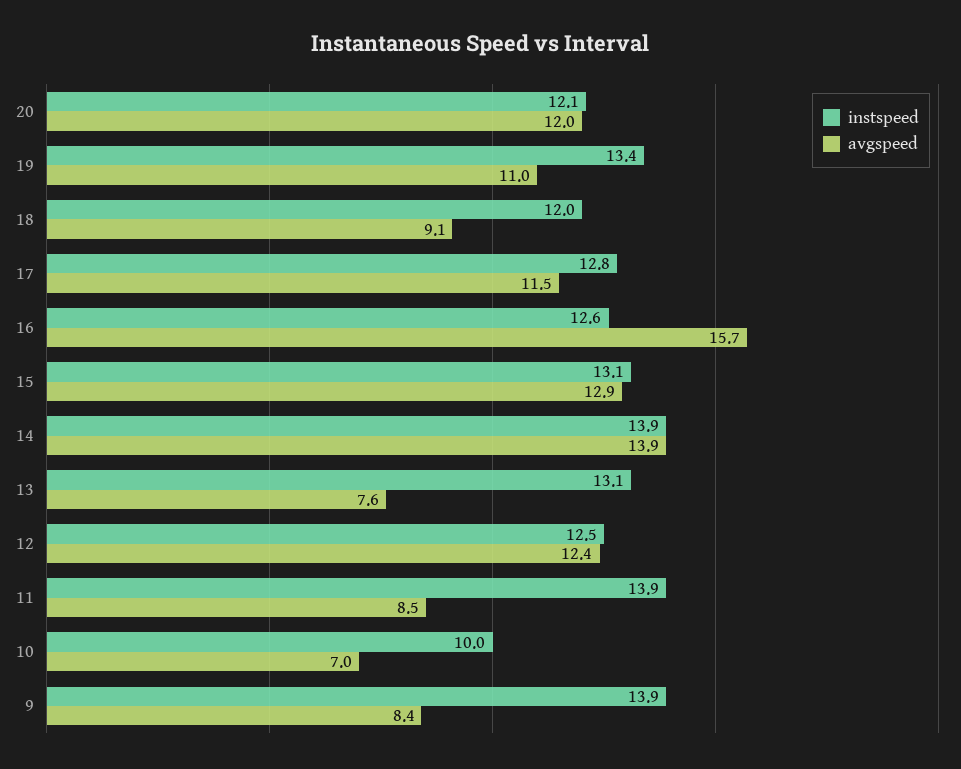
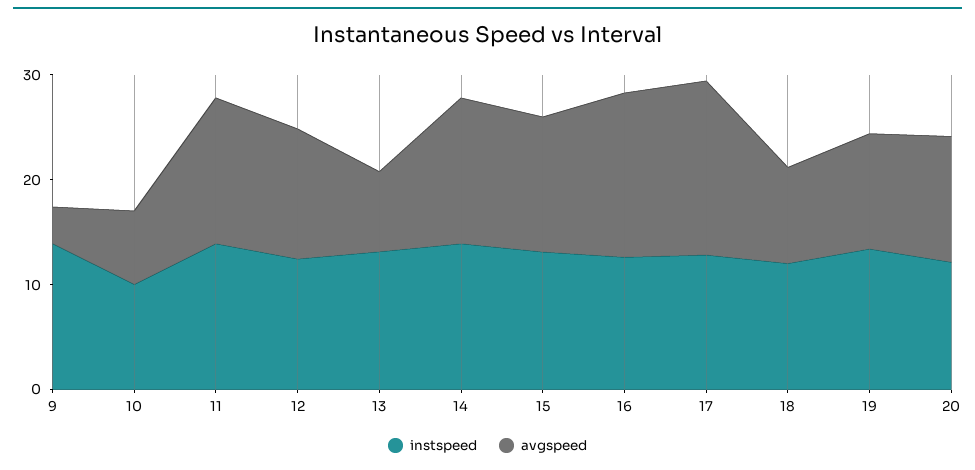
  {
    "instspeed": {
      "20": 12.1,
      "19": 13.4,
      "18": 12,
      "17": 12.8,
      "16": 12.6,
      "15": 13.1,
      "14": 13.9,
      "13": 13.1,
      "12": 12.5,
      "11": 13.9,
      "10": 10,
      "9": 13.9
    },
    "avgspeed": {
      "20": 12,
      "19": 11,
      "18": 9.1,
-     "17": 11.5,
+     "17": 16,
      "16": 15.7,
      "15": 12.9,
      "14": 13.9,
      "13": 7.6,
      "12": 12.4,
-     "11": 8.5,
+     "11": 14,
      "10": 7,
-     "9": 8.4
+     "9": 4
    }
  }

